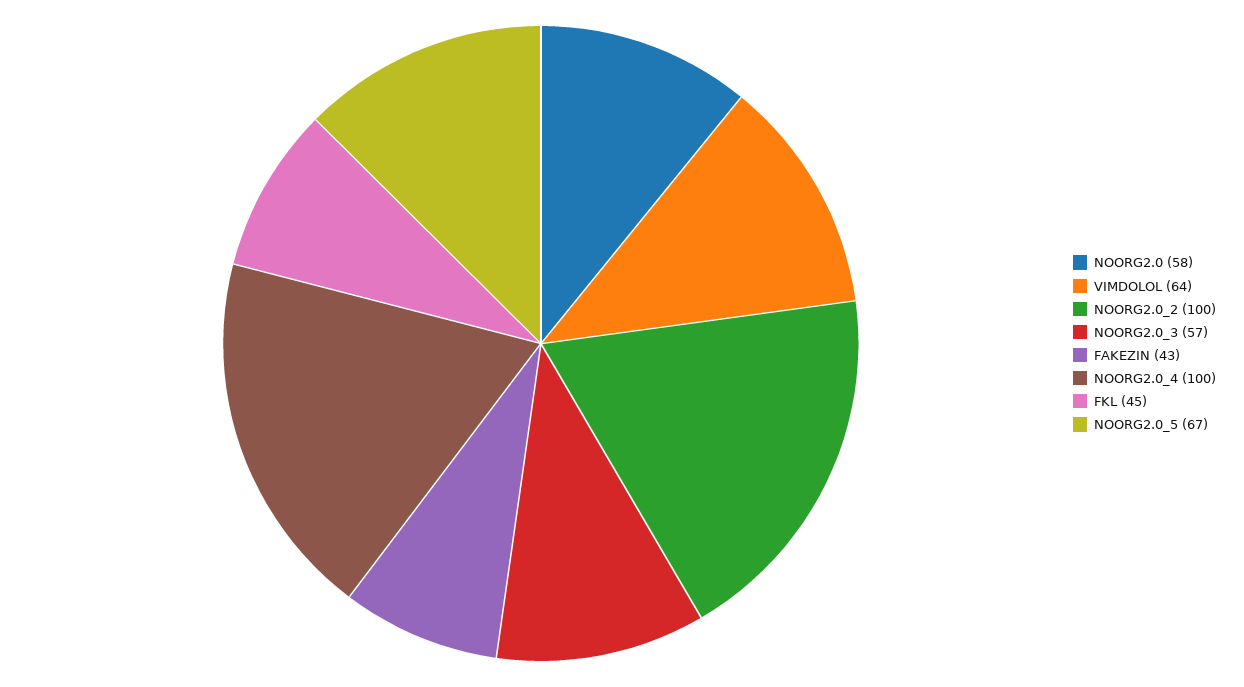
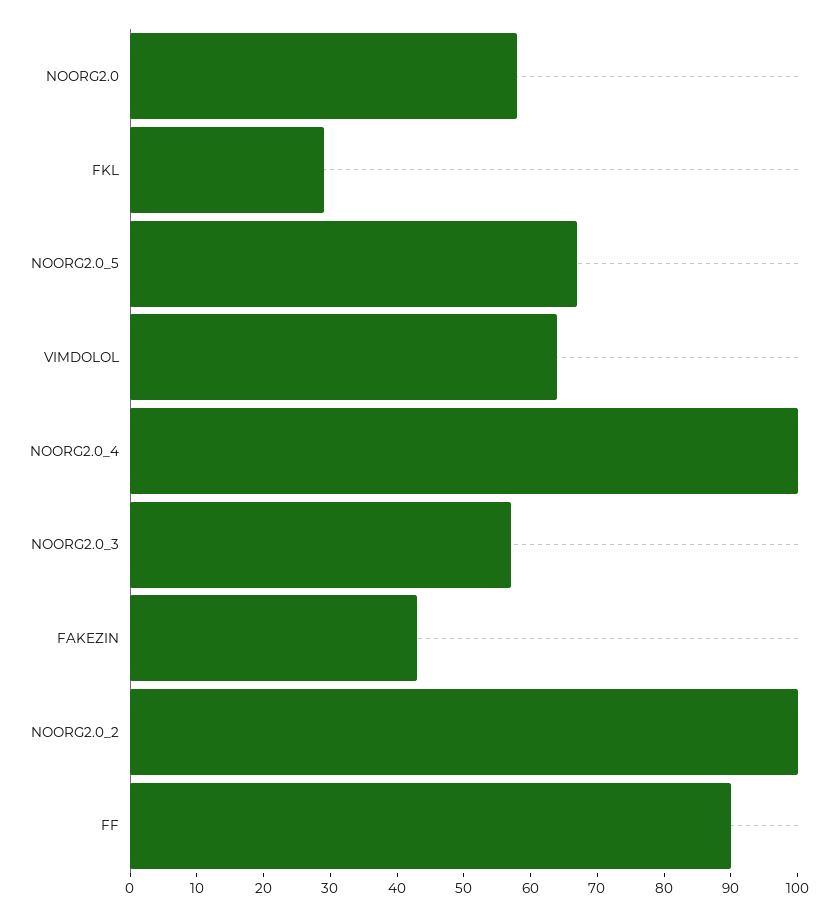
  {
    "NOORG2.0": 58,
    "VIMDOLOL": 64,
    "NOORG2.0_2": 100,
    "NOORG2.0_3": 57,
    "FAKEZIN": 43,
    "NOORG2.0_4": 100,
-   "FKL": 45,
+   "FKL": 30,
-   "NOORG2.0_5": 67
+   "NOORG2.0_5": 67,
+   "FF": 90
  }

